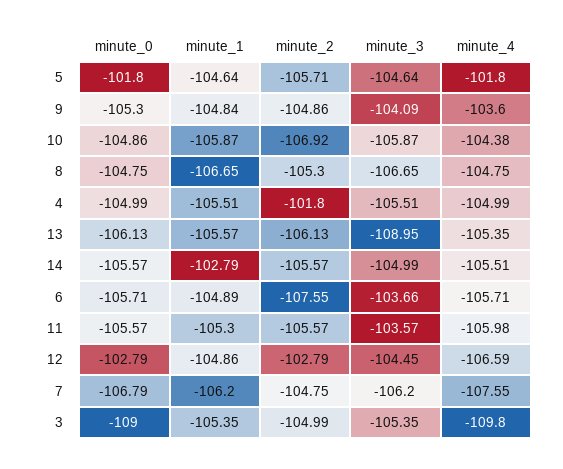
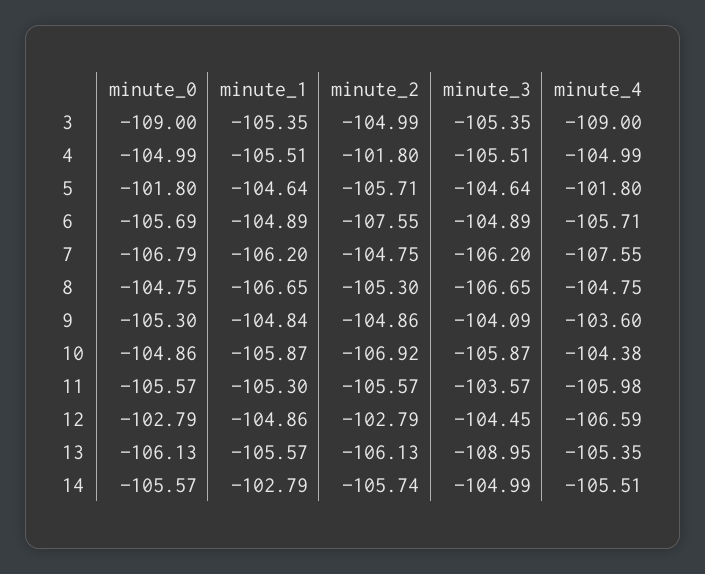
  {
    "minute_0": {
      "5": -101.8,
      "9": -105.3,
      "10": -104.86,
      "8": -104.75,
      "4": -104.99,
      "13": -106.13,
      "14": -105.57,
-     "6": -105.71,
+     "6": -105.69,
      "11": -105.57,
      "12": -102.79,
      "7": -106.79,
      "3": -109
    },
    "minute_1": {
      "5": -104.64,
      "9": -104.84,
      "10": -105.87,
      "8": -106.65,
      "4": -105.51,
      "13": -105.57,
      "14": -102.79,
      "6": -104.89,
      "11": -105.3,
      "12": -104.86,
      "7": -106.2,
      "3": -105.35
    },
    "minute_2": {
      "5": -105.71,
      "9": -104.86,
      "10": -106.92,
      "8": -105.3,
      "4": -101.8,
      "13": -106.13,
-     "14": -105.57,
+     "14": -105.74,
      "6": -107.55,
      "11": -105.57,
      "12": -102.79,
      "7": -104.75,
      "3": -104.99
    },
    "minute_3": {
      "5": -104.64,
      "9": -104.09,
      "10": -105.87,
      "8": -106.65,
      "4": -105.51,
      "13": -108.95,
      "14": -104.99,
-     "6": -103.66,
+     "6": -104.89,
      "11": -103.57,
      "12": -104.45,
      "7": -106.2,
      "3": -105.35
    },
    "minute_4": {
      "5": -101.8,
      "9": -103.6,
      "10": -104.38,
      "8": -104.75,
      "4": -104.99,
      "13": -105.35,
      "14": -105.51,
      "6": -105.71,
      "11": -105.98,
      "12": -106.59,
      "7": -107.55,
-     "3": -109.8
+     "3": -109
    }
  }

